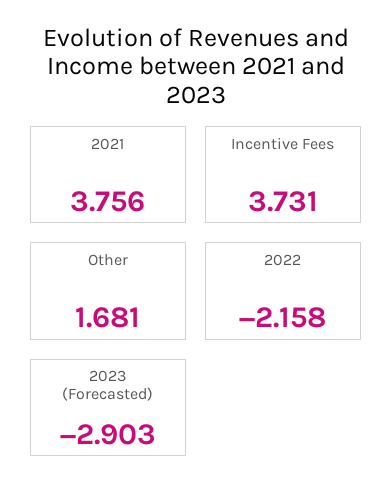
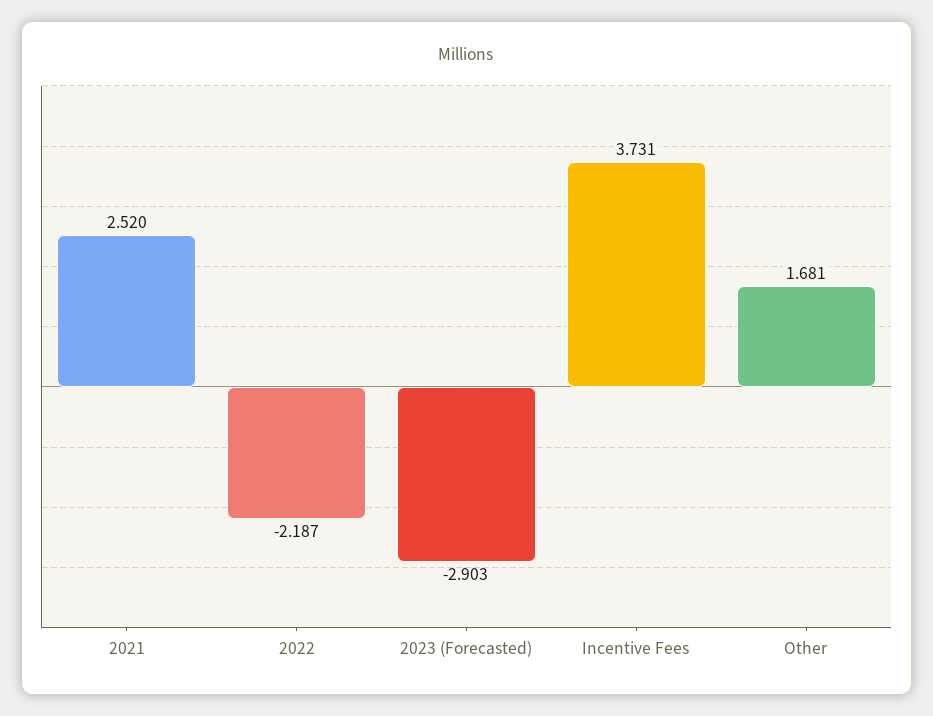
  {
-   "2021": 3.756,
+   "2021": 2.52,
    "Incentive Fees": 3.731,
    "Other": 1.681,
-   "2022": -2.158,
+   "2022": -2.187,
    "2023 (Forecasted)": -2.903
  }

